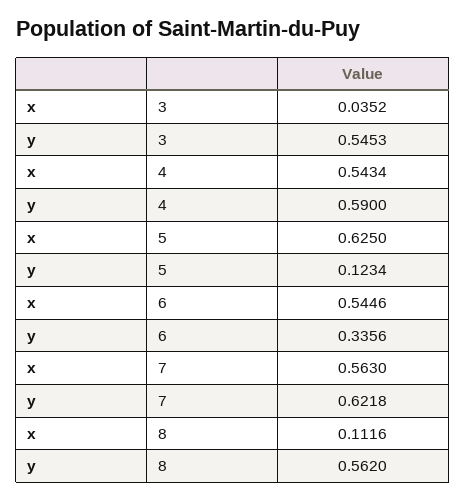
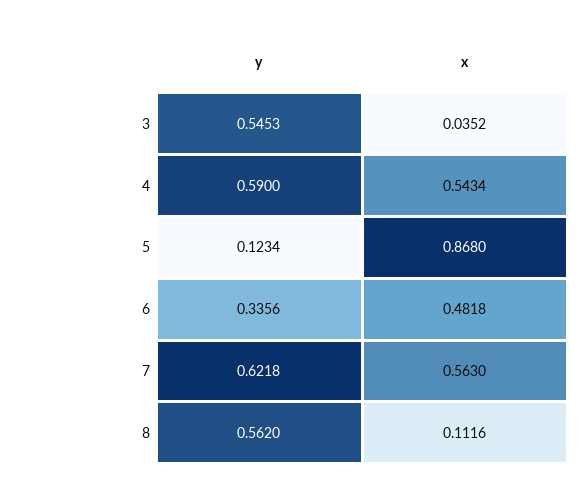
  {
    "x": {
      "3": 0.0352,
      "4": 0.5434,
-     "5": 0.625,
+     "5": 0.868,
-     "6": 0.5446,
+     "6": 0.4818,
      "7": 0.563,
      "8": 0.1116
    },
    "y": {
      "3": 0.5453,
      "4": 0.59,
      "5": 0.1234,
      "6": 0.3356,
      "7": 0.6218,
      "8": 0.562
    }
  }

